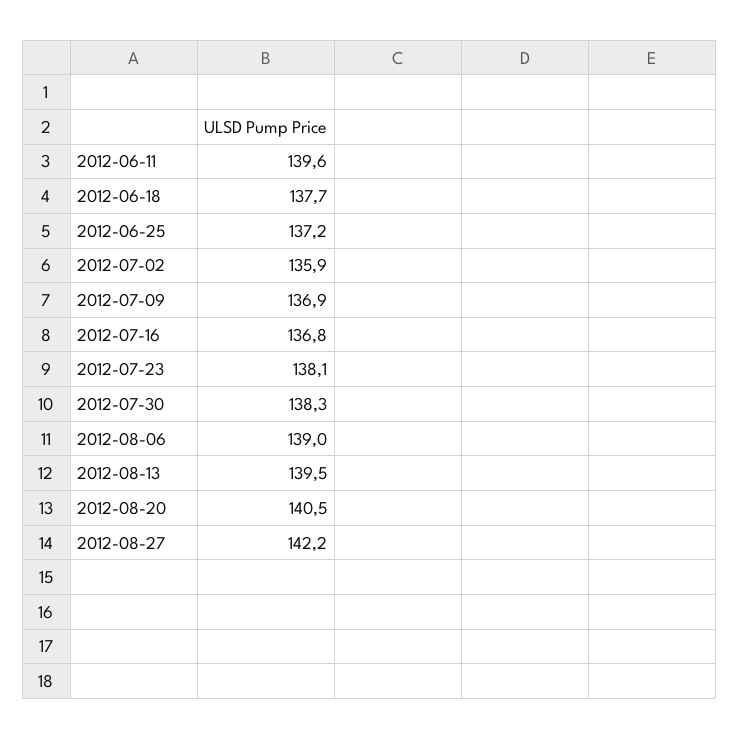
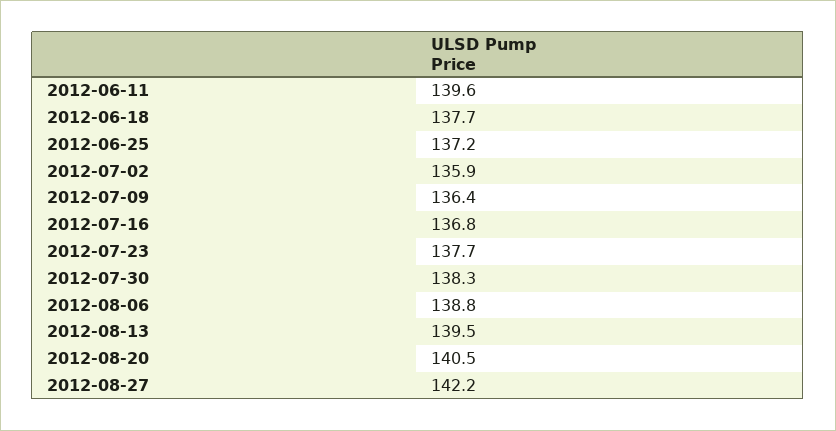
  {
    "2012-06-11": 139.6,
    "2012-06-18": 137.7,
    "2012-06-25": 137.2,
    "2012-07-02": 135.9,
-   "2012-07-09": 136.9,
+   "2012-07-09": 136.4,
    "2012-07-16": 136.8,
-   "2012-07-23": 138.1,
+   "2012-07-23": 137.7,
    "2012-07-30": 138.3,
-   "2012-08-06": 139,
+   "2012-08-06": 138.8,
    "2012-08-13": 139.5,
    "2012-08-20": 140.5,
    "2012-08-27": 142.2
  }

